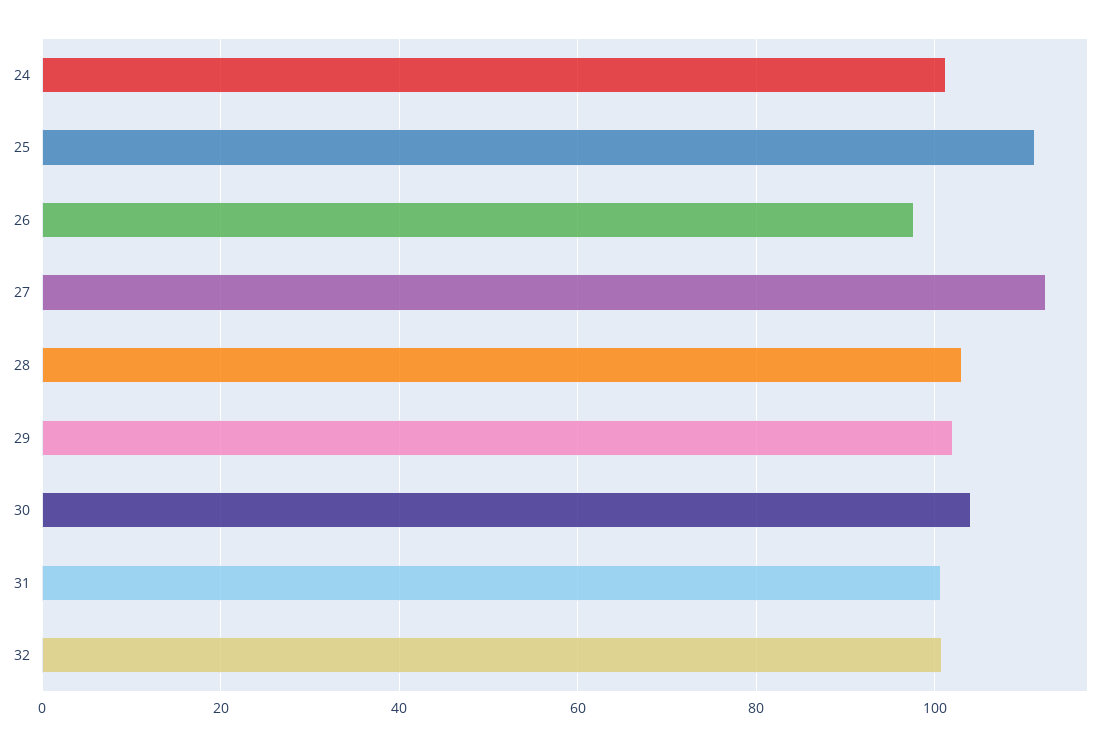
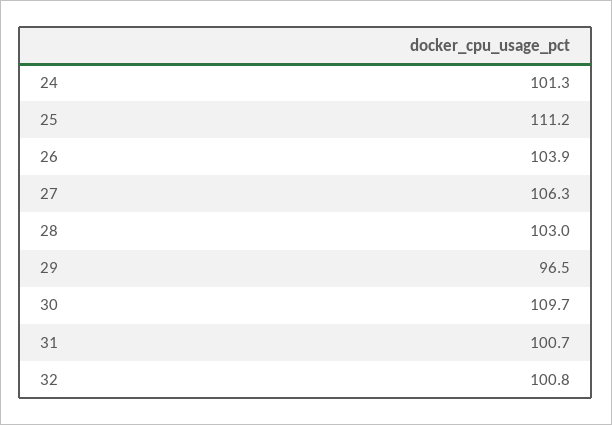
  {
    "24": 101.3,
    "25": 111.2,
-   "26": 98,
+   "26": 103.9,
-   "27": 112,
+   "27": 106.3,
    "28": 103,
-   "29": 102,
+   "29": 96.5,
-   "30": 104,
+   "30": 109.7,
    "31": 100.7,
    "32": 100.8
  }

